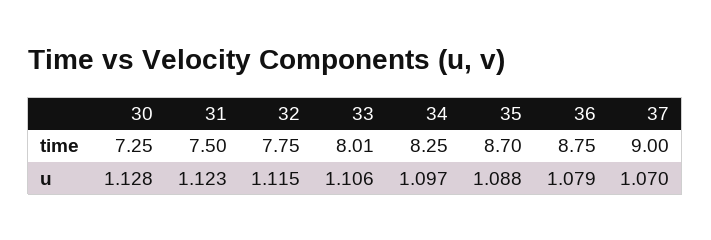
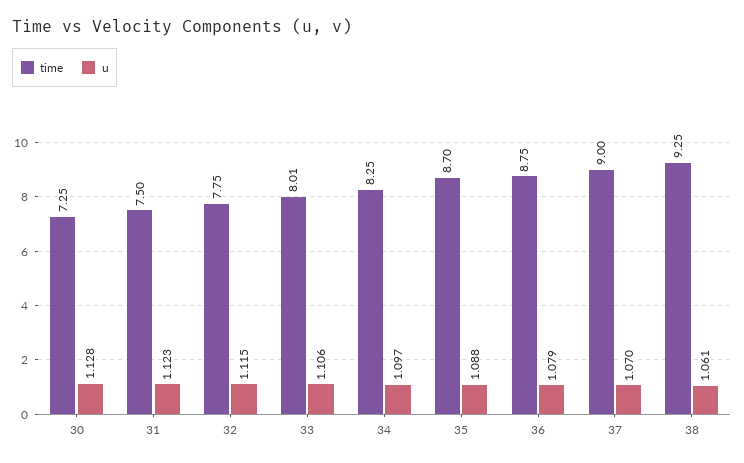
  {
    "time": {
      "30": 7.25,
      "31": 7.5,
      "32": 7.75,
      "33": 8.01,
      "34": 8.25,
      "35": 8.7,
      "36": 8.75,
-     "37": 9
+     "37": 9,
+     "38": 9.25
    },
    "u": {
      "30": 1.128,
      "31": 1.123,
      "32": 1.115,
      "33": 1.106,
      "34": 1.097,
      "35": 1.088,
      "36": 1.079,
-     "37": 1.07
+     "37": 1.07,
+     "38": 1.061
    }
  }

